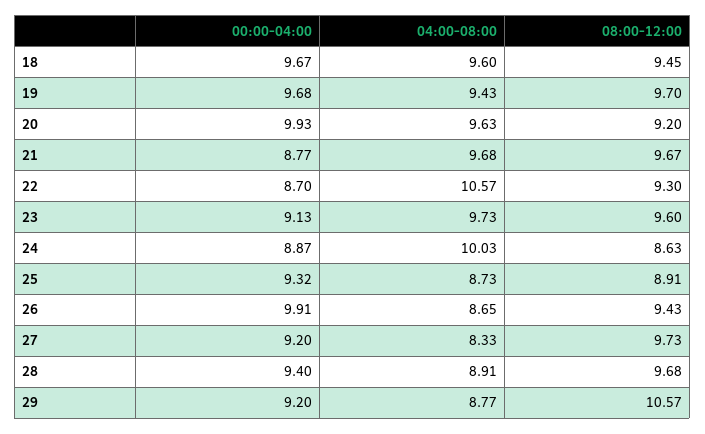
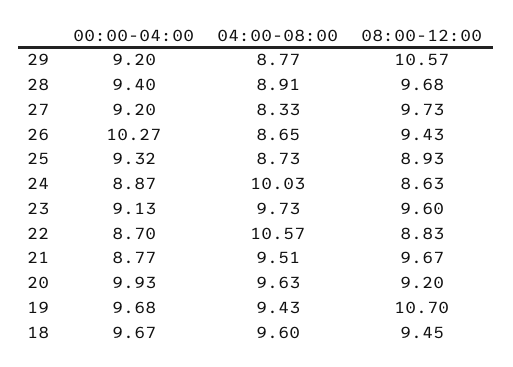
  {
    "00:00-04:00": {
      "18": 9.67,
      "19": 9.68,
      "20": 9.93,
      "21": 8.77,
      "22": 8.7,
      "23": 9.13,
      "24": 8.87,
      "25": 9.32,
-     "26": 9.91,
+     "26": 10.27,
      "27": 9.2,
      "28": 9.4,
      "29": 9.2
    },
    "04:00-08:00": {
      "18": 9.6,
      "19": 9.43,
      "20": 9.63,
-     "21": 9.68,
+     "21": 9.51,
      "22": 10.57,
      "23": 9.73,
      "24": 10.03,
      "25": 8.73,
      "26": 8.65,
      "27": 8.33,
      "28": 8.91,
      "29": 8.77
    },
    "08:00-12:00": {
      "18": 9.45,
-     "19": 9.7,
+     "19": 10.7,
      "20": 9.2,
      "21": 9.67,
-     "22": 9.3,
+     "22": 8.83,
      "23": 9.6,
      "24": 8.63,
-     "25": 8.91,
+     "25": 8.93,
      "26": 9.43,
      "27": 9.73,
      "28": 9.68,
      "29": 10.57
    }
  }

